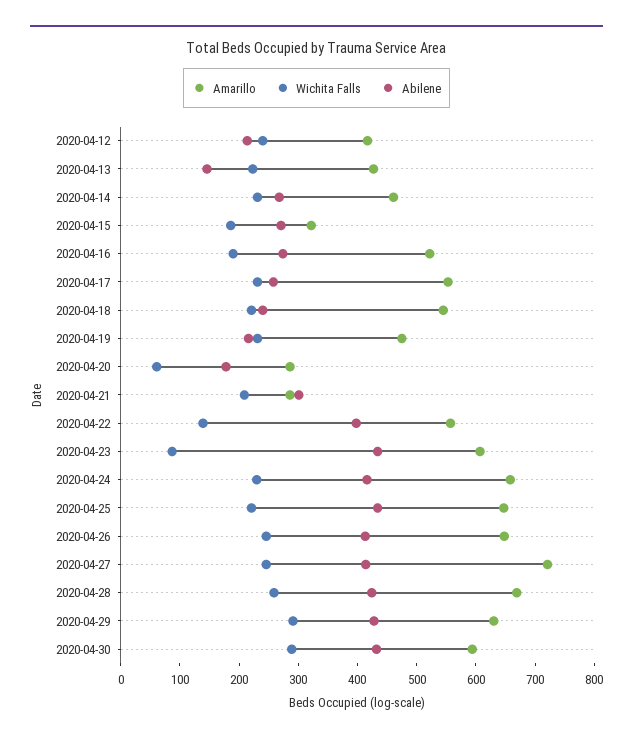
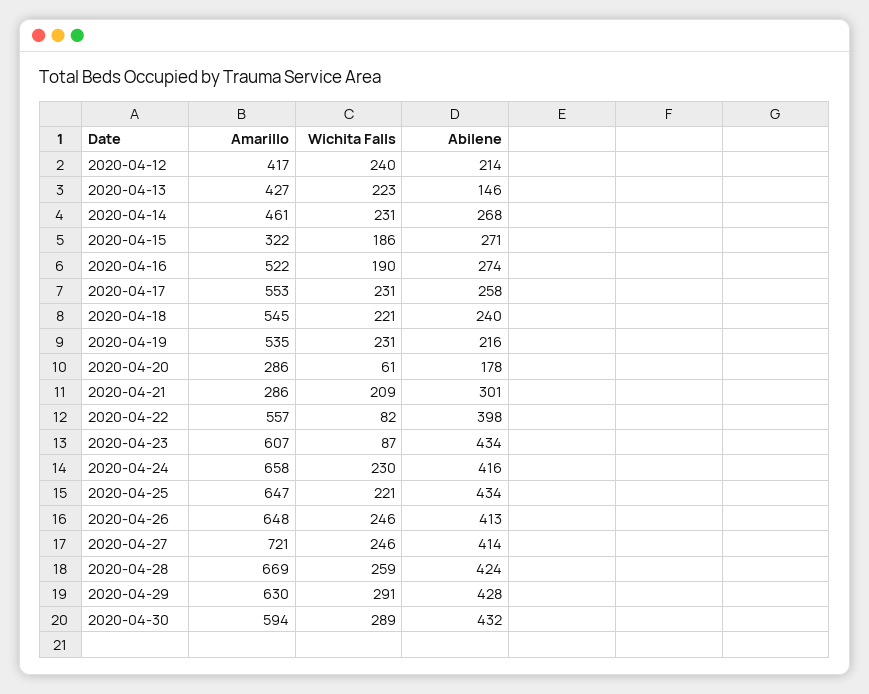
  {
    "Amarillo": {
      "2020-04-12": 417,
      "2020-04-13": 427,
      "2020-04-14": 461,
      "2020-04-15": 322,
      "2020-04-16": 522,
      "2020-04-17": 553,
      "2020-04-18": 545,
-     "2020-04-19": 480,
+     "2020-04-19": 535,
      "2020-04-20": 286,
      "2020-04-21": 286,
      "2020-04-22": 557,
      "2020-04-23": 607,
      "2020-04-24": 658,
      "2020-04-25": 647,
      "2020-04-26": 648,
      "2020-04-27": 721,
      "2020-04-28": 669,
      "2020-04-29": 630,
      "2020-04-30": 594
    },
    "Wichita Falls": {
      "2020-04-12": 240,
      "2020-04-13": 223,
      "2020-04-14": 231,
      "2020-04-15": 186,
      "2020-04-16": 190,
      "2020-04-17": 231,
      "2020-04-18": 221,
      "2020-04-19": 231,
      "2020-04-20": 61,
      "2020-04-21": 209,
-     "2020-04-22": 140,
+     "2020-04-22": 82,
      "2020-04-23": 87,
      "2020-04-24": 230,
      "2020-04-25": 221,
      "2020-04-26": 246,
      "2020-04-27": 246,
      "2020-04-28": 259,
      "2020-04-29": 291,
      "2020-04-30": 289
    },
    "Abilene": {
      "2020-04-12": 214,
      "2020-04-13": 146,
      "2020-04-14": 268,
      "2020-04-15": 271,
      "2020-04-16": 274,
      "2020-04-17": 258,
      "2020-04-18": 240,
      "2020-04-19": 216,
      "2020-04-20": 178,
      "2020-04-21": 301,
      "2020-04-22": 398,
      "2020-04-23": 434,
      "2020-04-24": 416,
      "2020-04-25": 434,
      "2020-04-26": 413,
      "2020-04-27": 414,
      "2020-04-28": 424,
      "2020-04-29": 428,
      "2020-04-30": 432
    }
  }

